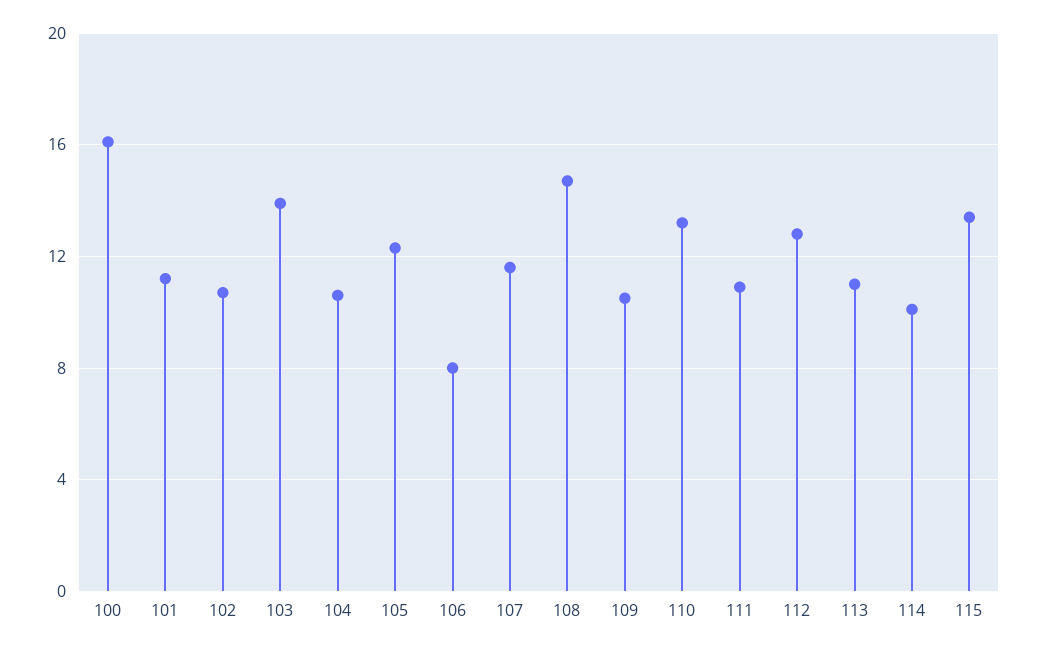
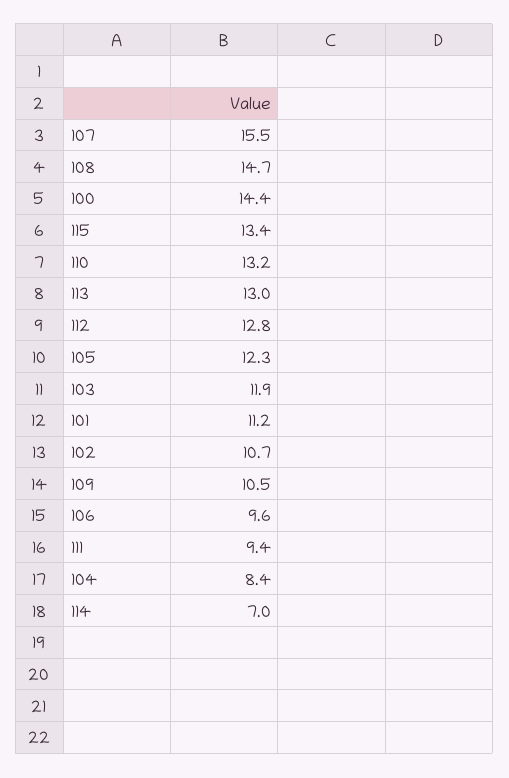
  {
-   "100": 16,
+   "100": 14.4,
    "101": 11.2,
    "102": 10.7,
-   "103": 14,
+   "103": 11.9,
-   "104": 10.5,
+   "104": 8.4,
    "105": 12.3,
-   "106": 8,
+   "106": 9.6,
-   "107": 11.5,
+   "107": 15.5,
    "108": 14.7,
    "109": 10.5,
    "110": 13.2,
-   "111": 11,
+   "111": 9.4,
    "112": 12.8,
-   "113": 11,
+   "113": 13,
-   "114": 10,
+   "114": 7,
    "115": 13.4
  }

